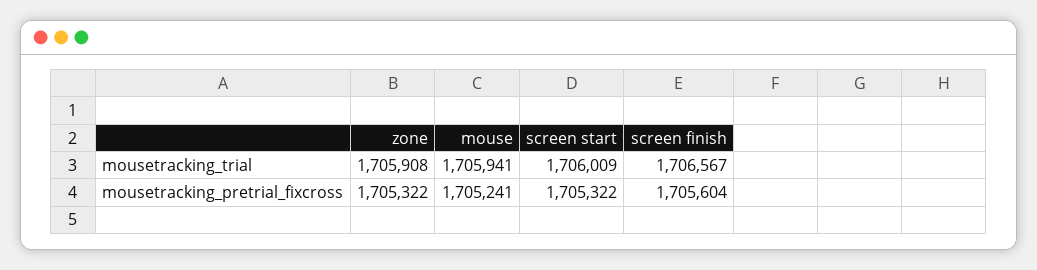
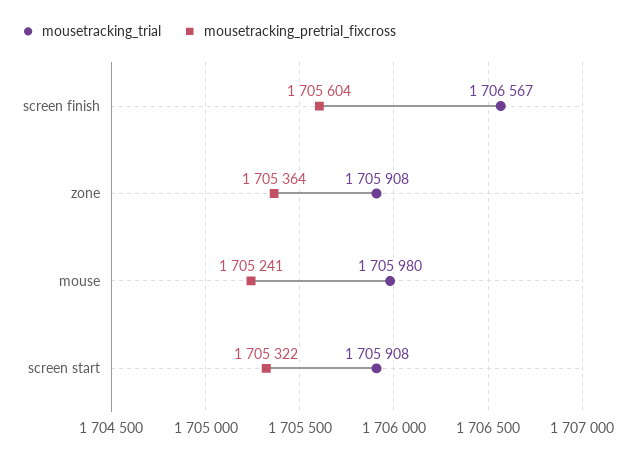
  {
    "mousetracking_trial": {
      "zone": 1705908,
-     "mouse": 1705941,
+     "mouse": 1705980,
-     "screen start": 1706009,
+     "screen start": 1705908,
      "screen finish": 1706567
    },
    "mousetracking_pretrial_fixcross": {
-     "zone": 1705322,
+     "zone": 1705364,
      "mouse": 1705241,
      "screen start": 1705322,
      "screen finish": 1705604
    }
  }

